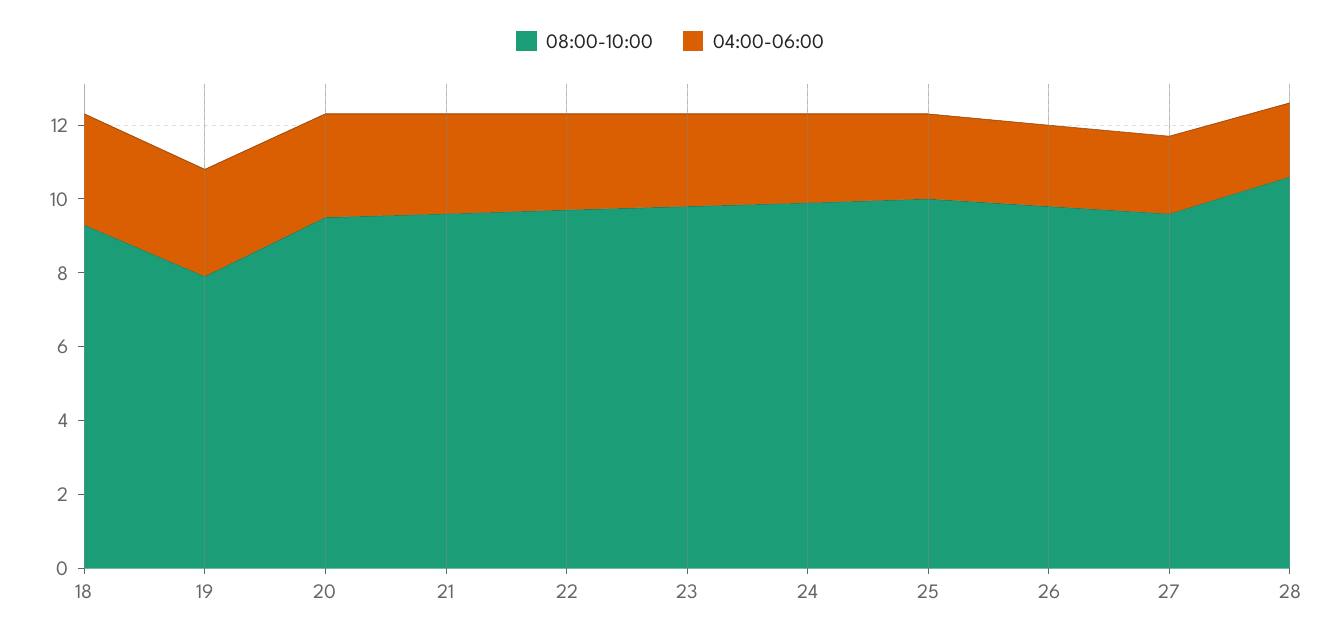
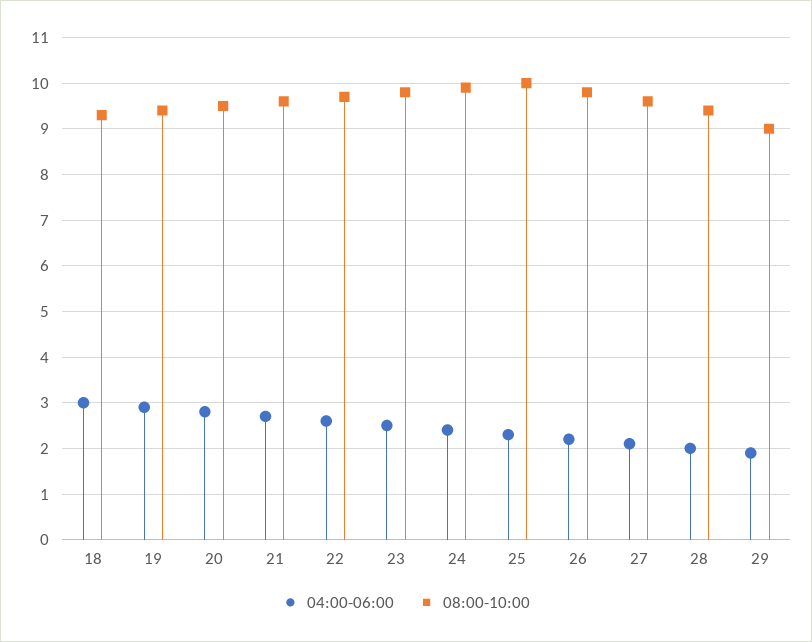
  {
    "08:00-10:00": {
      "18": 9.5,
-     "19": 8,
+     "19": 9.5,
      "20": 9.5,
      "21": 9.5,
      "22": 9.5,
      "23": 10,
      "24": 10,
      "25": 10,
      "26": 10,
      "27": 9.5,
-     "28": 10.5
+     "28": 9.5,
+     "29": 9
    },
    "04:00-06:00": {
      "18": 3,
      "19": 3,
      "20": 3,
      "21": 2.5,
      "22": 2.5,
      "23": 2.5,
      "24": 2.5,
      "25": 2.5,
      "26": 2,
      "27": 2,
-     "28": 2
+     "28": 2,
+     "29": 2
    }
  }

